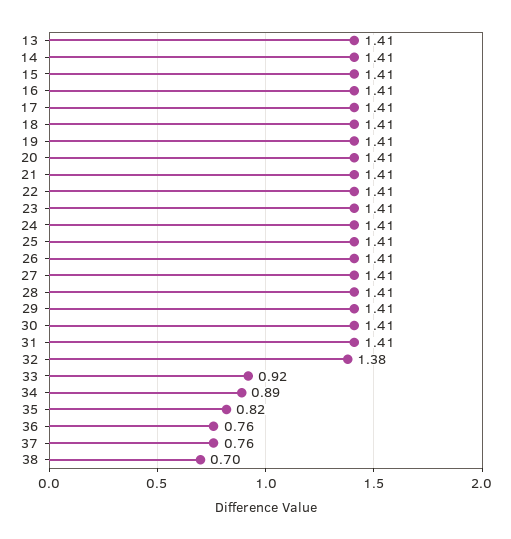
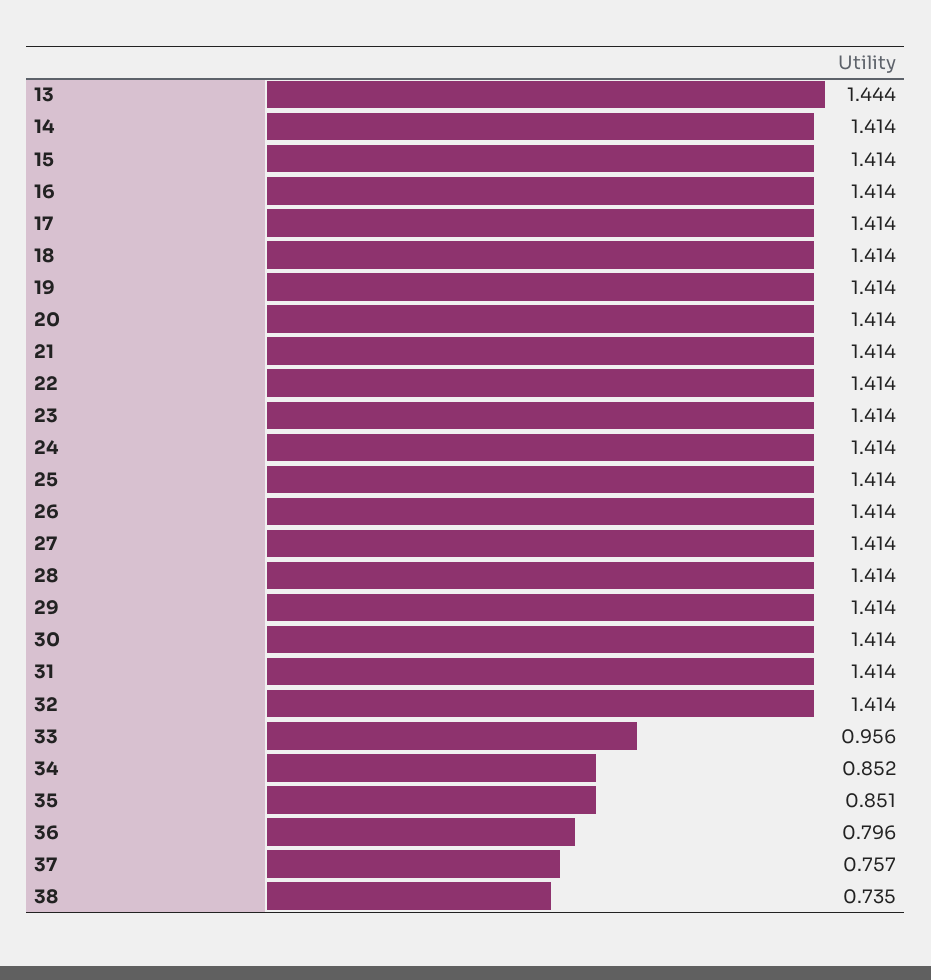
  {
-   "13": 1.41,
+   "13": 1.444,
    "14": 1.414,
    "15": 1.414,
    "16": 1.414,
    "17": 1.414,
    "18": 1.414,
    "19": 1.414,
    "20": 1.414,
    "21": 1.414,
    "22": 1.414,
    "23": 1.414,
    "24": 1.414,
    "25": 1.414,
    "26": 1.414,
    "27": 1.414,
    "28": 1.414,
    "29": 1.414,
    "30": 1.414,
    "31": 1.414,
-   "32": 1.38,
+   "32": 1.414,
-   "33": 0.92,
+   "33": 0.956,
-   "34": 0.89,
+   "34": 0.852,
-   "35": 0.82,
+   "35": 0.851,
-   "36": 0.76,
+   "36": 0.796,
    "37": 0.757,
-   "38": 0.7
+   "38": 0.735
  }

